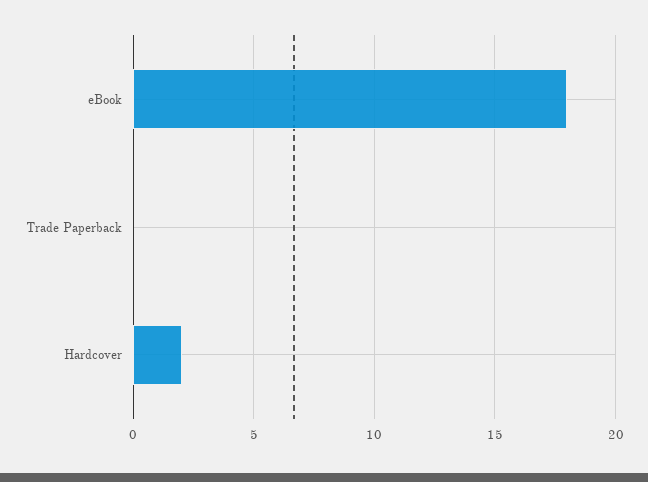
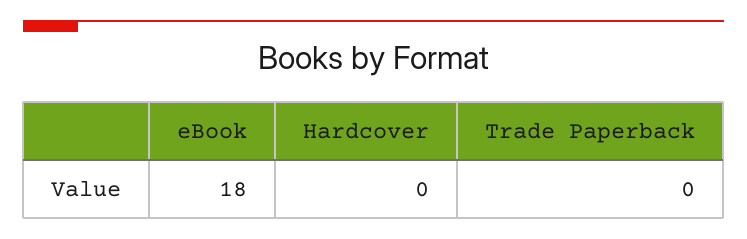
  {
    "eBook": 18,
    "Trade Paperback": 0,
-   "Hardcover": 2
+   "Hardcover": 0
  }

